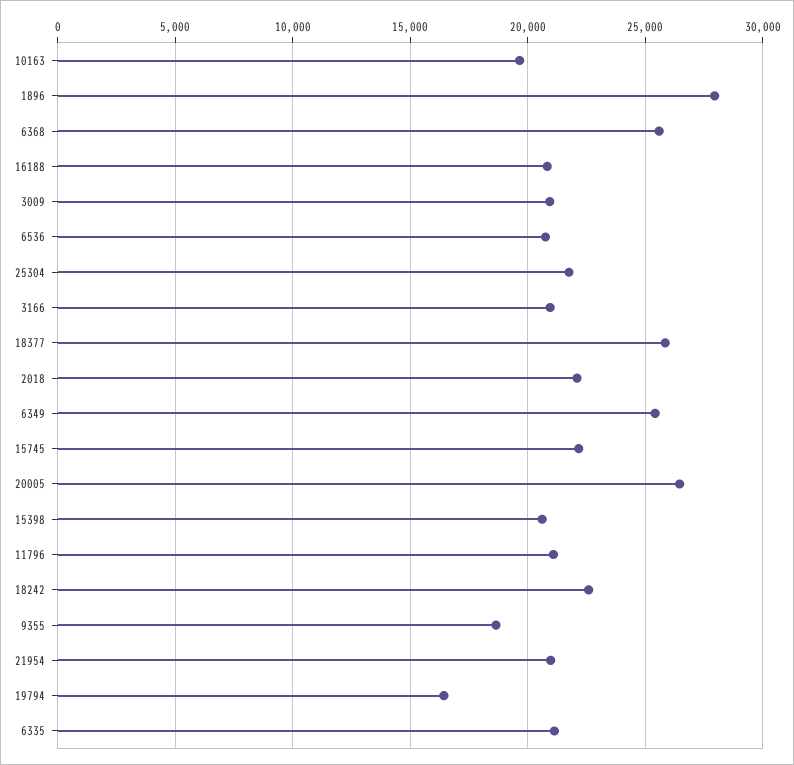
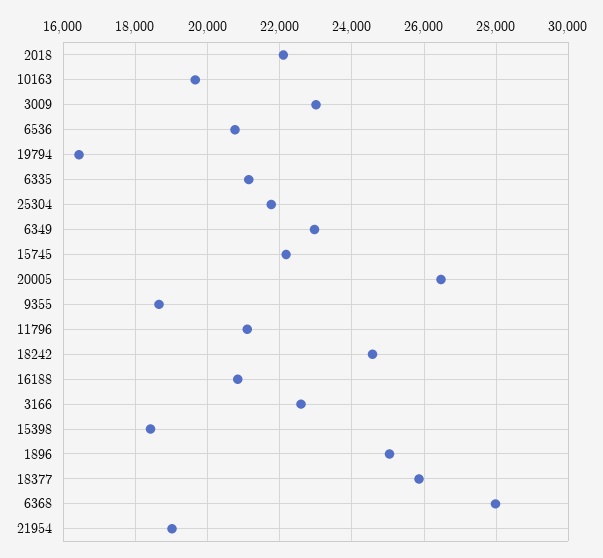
  {
    "10163": 19600,
-   "1896": 28000,
+   "1896": 25000,
-   "6368": 25500,
+   "6368": 28000,
    "16188": 20800,
-   "3009": 21000,
+   "3009": 23000,
    "6536": 20800,
    "25304": 21800,
-   "3166": 21000,
+   "3166": 22600,
    "18377": 25800,
    "2018": 22200,
-   "6349": 25500,
+   "6349": 23000,
    "15745": 22200,
    "20005": 26400,
-   "15398": 20500,
+   "15398": 18400,
    "11796": 21200,
-   "18242": 22500,
+   "18242": 24600,
    "9355": 18600,
-   "21954": 21000,
+   "21954": 19000,
    "19794": 16400,
    "6335": 21200
  }

